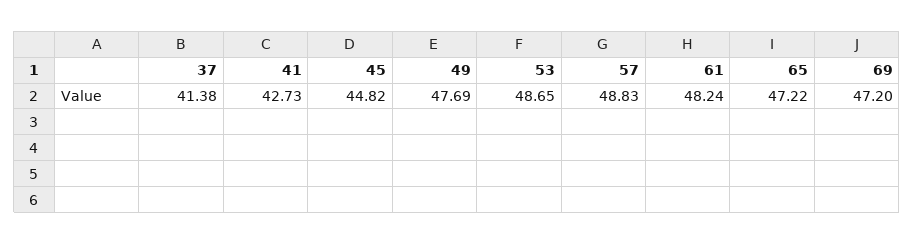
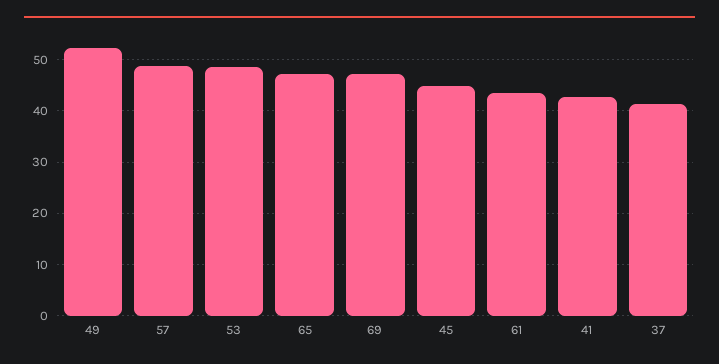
  {
    "37": 41.38,
    "41": 42.73,
    "45": 44.82,
-   "49": 47.69,
+   "49": 52,
    "53": 48.65,
    "57": 48.83,
-   "61": 48.24,
+   "61": 44,
    "65": 47.22,
    "69": 47.2
  }

